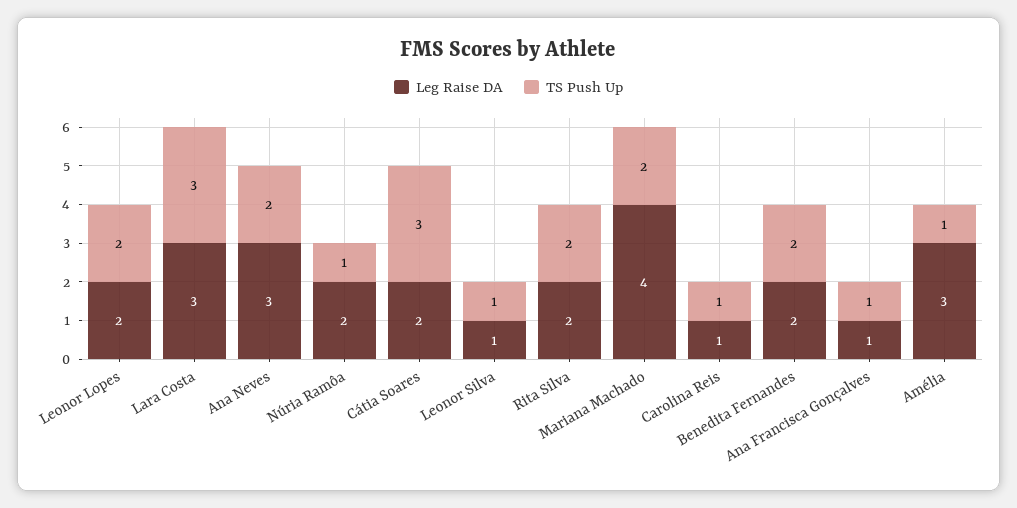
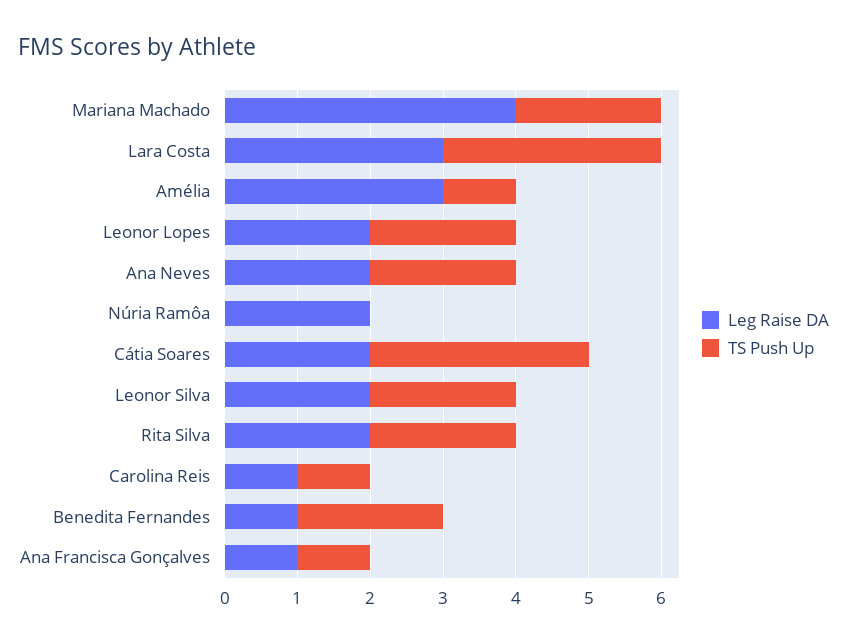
  {
    "Leg Raise DA": {
      "Leonor Lopes": 2,
      "Lara Costa": 3,
-     "Ana Neves": 3,
+     "Ana Neves": 2,
      "Núria Ramôa": 2,
      "Cátia Soares": 2,
-     "Leonor Silva": 1,
+     "Leonor Silva": 2,
      "Rita Silva": 2,
      "Mariana Machado": 4,
      "Carolina Reis": 1,
-     "Benedita Fernandes": 2,
+     "Benedita Fernandes": 1,
      "Ana Francisca Gonçalves": 1,
      "Amélia": 3
    },
    "TS Push Up": {
      "Leonor Lopes": 2,
      "Lara Costa": 3,
      "Ana Neves": 2,
-     "Núria Ramôa": 1,
+     "Núria Ramôa": 0,
      "Cátia Soares": 3,
-     "Leonor Silva": 1,
+     "Leonor Silva": 2,
      "Rita Silva": 2,
      "Mariana Machado": 2,
      "Carolina Reis": 1,
      "Benedita Fernandes": 2,
      "Ana Francisca Gonçalves": 1,
      "Amélia": 1
    }
  }

